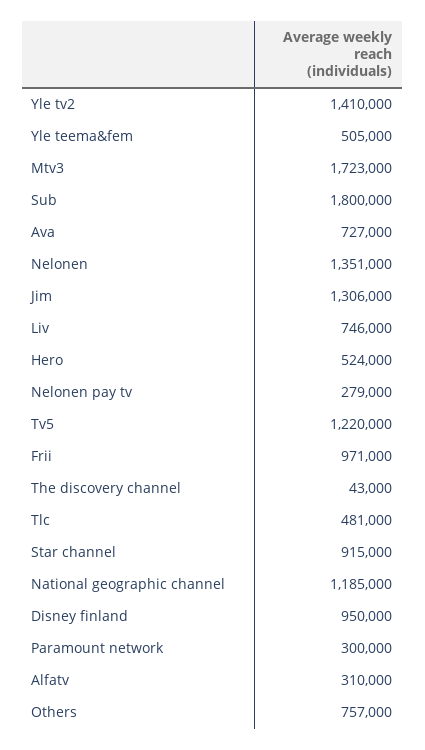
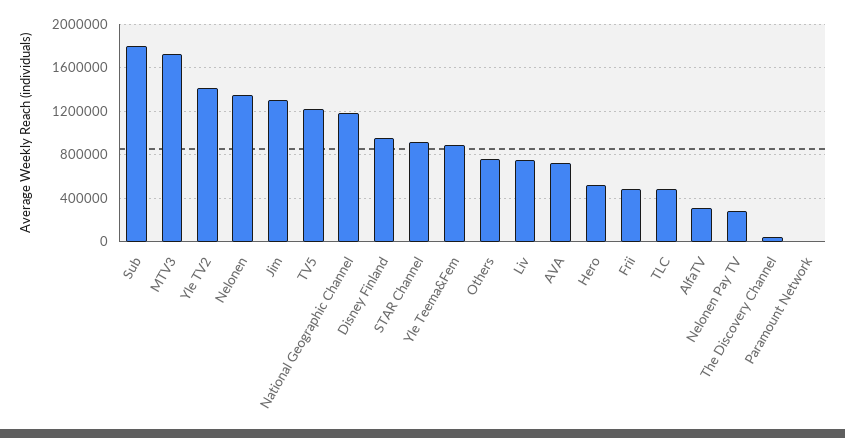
  {
    "Yle tv2": 1410000,
-   "Yle teema&fem": 505000,
+   "Yle teema&fem": 900000,
    "Mtv3": 1723000,
    "Sub": 1800000,
    "Ava": 727000,
    "Nelonen": 1351000,
    "Jim": 1306000,
    "Liv": 746000,
    "Hero": 524000,
    "Nelonen pay tv": 279000,
    "Tv5": 1220000,
-   "Frii": 971000,
+   "Frii": 500000,
    "The discovery channel": 43000,
    "Tlc": 481000,
    "Star channel": 915000,
    "National geographic channel": 1185000,
    "Disney finland": 950000,
-   "Paramount network": 300000,
+   "Paramount network": 0,
    "Alfatv": 310000,
    "Others": 757000
  }

